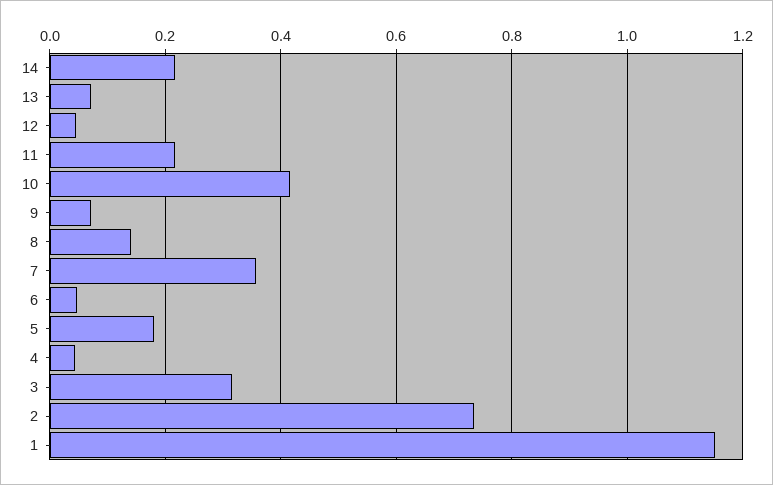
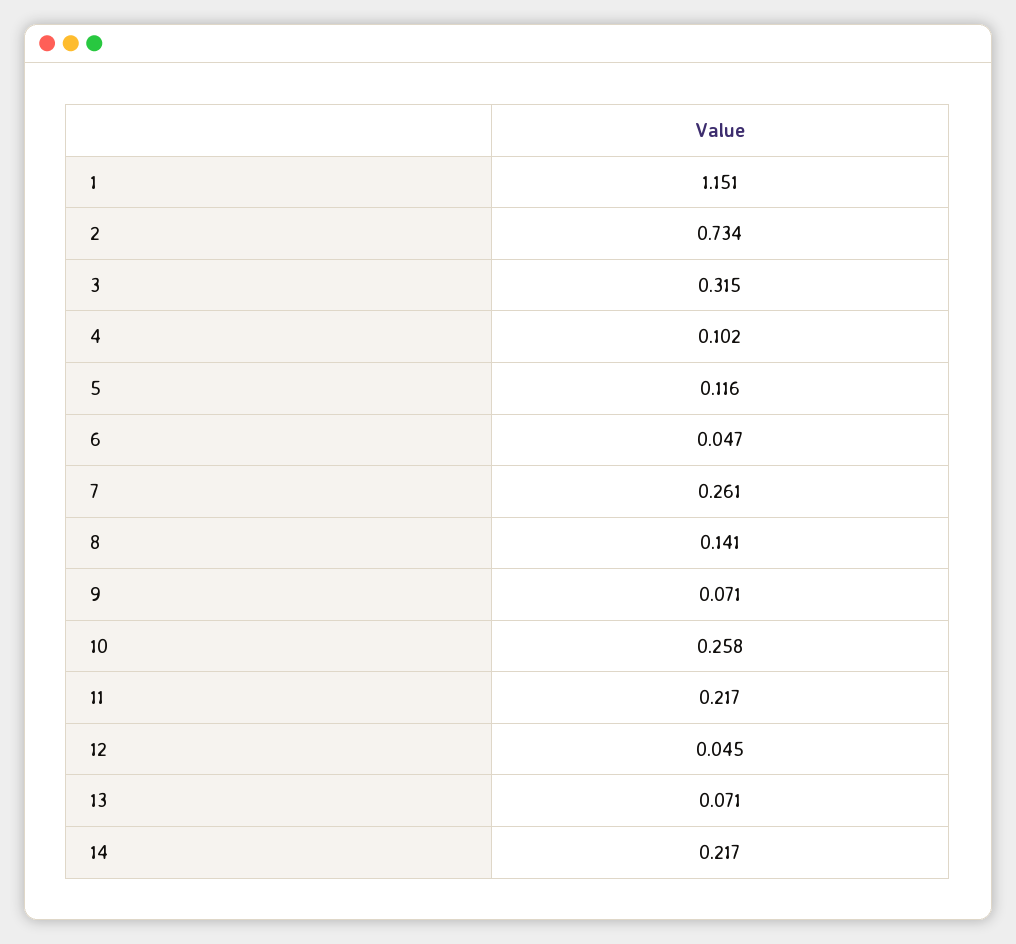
  {
    "14": 0.217,
    "13": 0.071,
    "12": 0.045,
    "11": 0.217,
-   "10": 0.42,
+   "10": 0.258,
    "9": 0.071,
    "8": 0.141,
-   "7": 0.36,
+   "7": 0.261,
    "6": 0.047,
-   "5": 0.18,
+   "5": 0.116,
-   "4": 0.04,
+   "4": 0.102,
    "3": 0.315,
    "2": 0.734,
    "1": 1.151
  }

